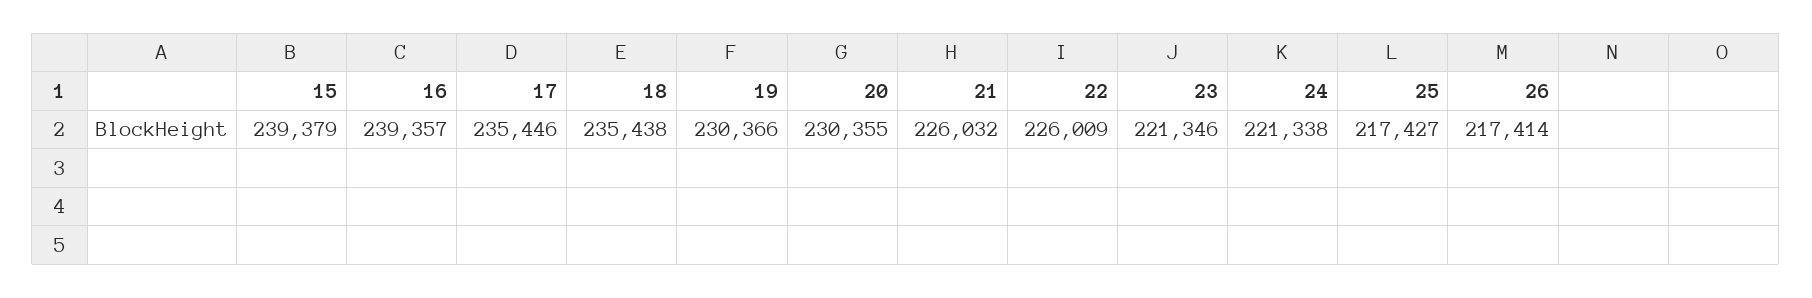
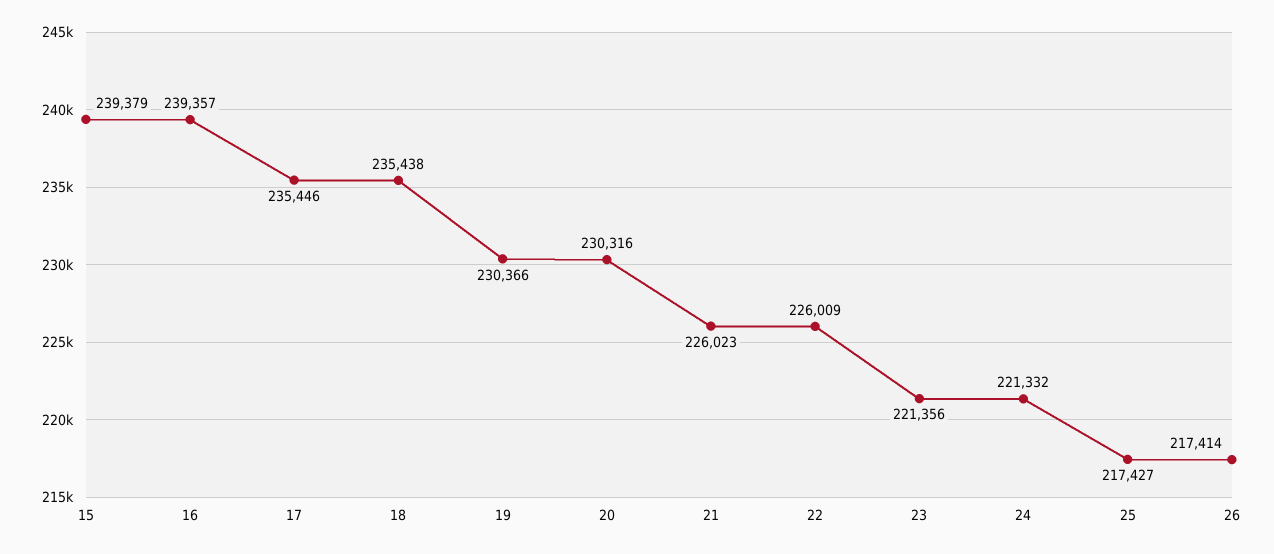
  {
    "15": 239379,
    "16": 239357,
    "17": 235446,
    "18": 235438,
    "19": 230366,
-   "20": 230355,
+   "20": 230316,
-   "21": 226032,
+   "21": 226023,
    "22": 226009,
-   "23": 221346,
+   "23": 221356,
-   "24": 221338,
+   "24": 221332,
    "25": 217427,
    "26": 217414
  }

